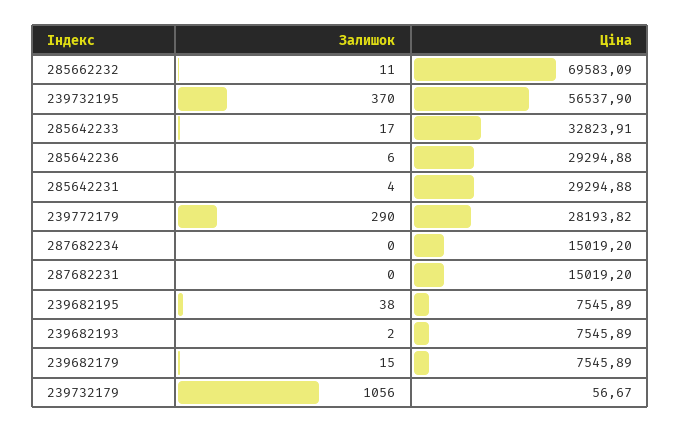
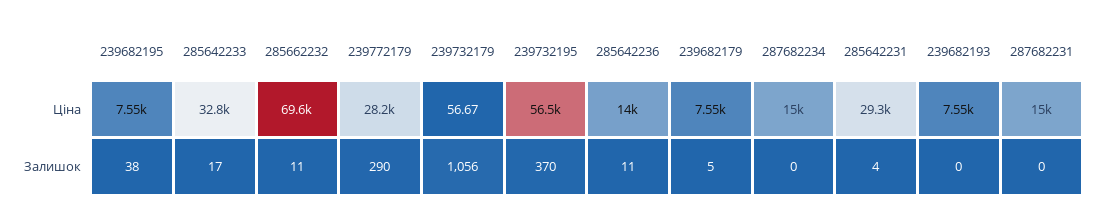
  {
    "Залишок": {
      "285662232": 11,
      "239732195": 370,
      "285642233": 17,
-     "285642236": 6,
+     "285642236": 11,
      "285642231": 4,
      "239772179": 290,
      "287682234": 0,
      "287682231": 0,
      "239682195": 38,
-     "239682193": 2,
+     "239682193": 0,
-     "239682179": 15,
+     "239682179": 5,
      "239732179": 1056
    },
    "Ціна": {
      "285662232": 69583.09,
      "239732195": 56537.9,
      "285642233": 32823.91,
-     "285642236": 29294.88,
+     "285642236": 14000,
      "285642231": 29294.88,
      "239772179": 28193.82,
      "287682234": 15019.2,
      "287682231": 15019.2,
      "239682195": 7545.89,
      "239682193": 7545.89,
      "239682179": 7545.89,
      "239732179": 56.67
    }
  }

